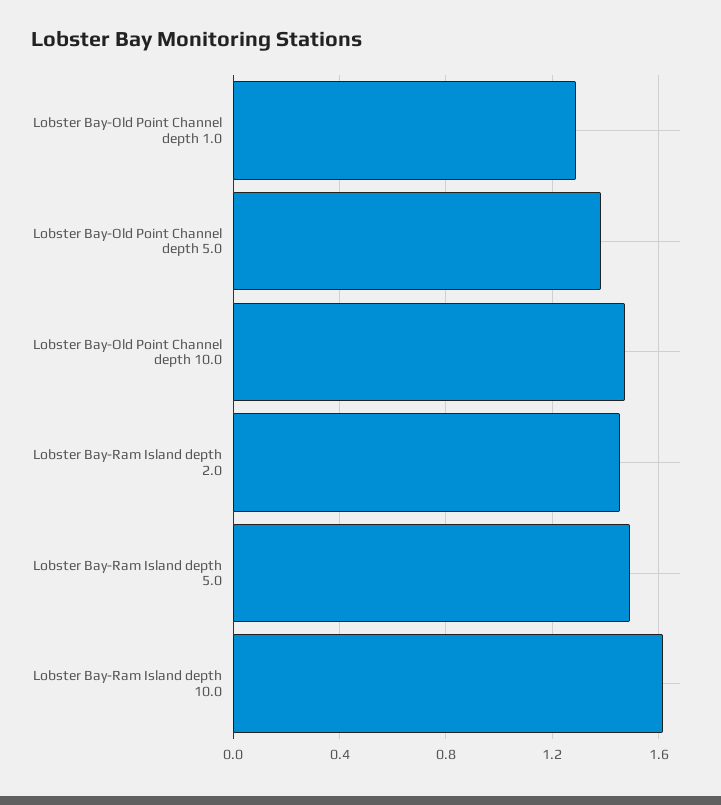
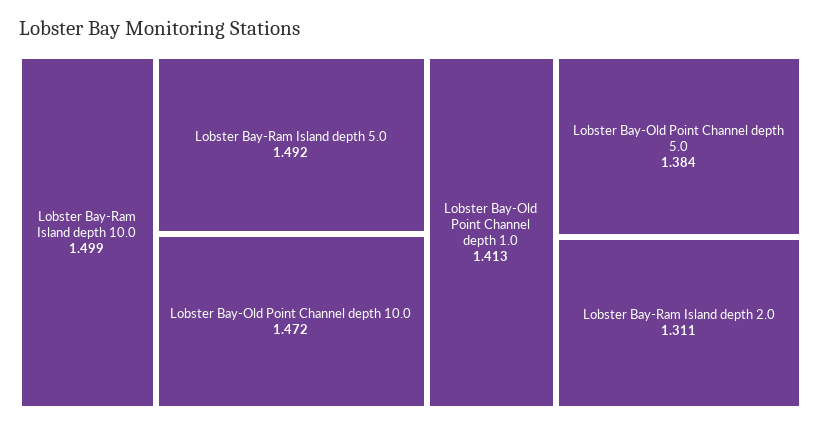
  {
-   "Lobster Bay-Old Point Channel depth 1.0": 1.3,
+   "Lobster Bay-Old Point Channel depth 1.0": 1.413,
    "Lobster Bay-Old Point Channel depth 5.0": 1.384,
    "Lobster Bay-Old Point Channel depth 10.0": 1.472,
-   "Lobster Bay-Ram Island depth 2.0": 1.45,
+   "Lobster Bay-Ram Island depth 2.0": 1.311,
    "Lobster Bay-Ram Island depth 5.0": 1.492,
-   "Lobster Bay-Ram Island depth 10.0": 1.6
+   "Lobster Bay-Ram Island depth 10.0": 1.499
  }

